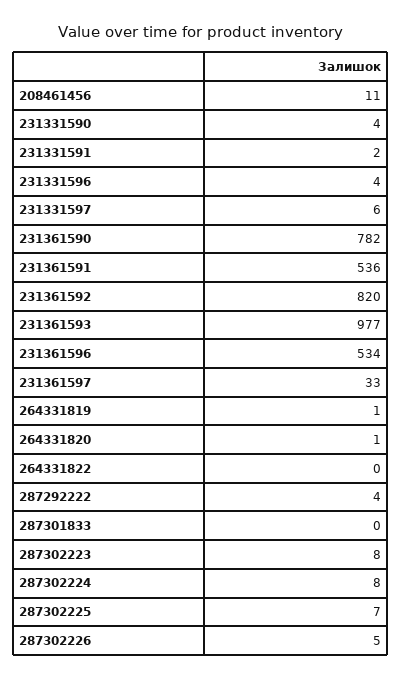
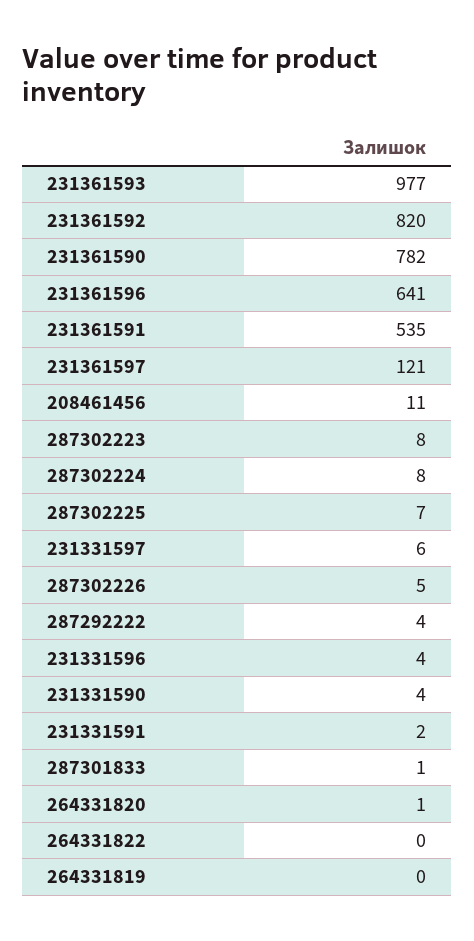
  {
    "208461456": 11,
    "231331590": 4,
    "231331591": 2,
    "231331596": 4,
    "231331597": 6,
    "231361590": 782,
-   "231361591": 536,
+   "231361591": 535,
    "231361592": 820,
    "231361593": 977,
-   "231361596": 534,
+   "231361596": 641,
-   "231361597": 33,
+   "231361597": 121,
-   "264331819": 1,
+   "264331819": 0,
    "264331820": 1,
    "264331822": 0,
    "287292222": 4,
-   "287301833": 0,
+   "287301833": 1,
    "287302223": 8,
    "287302224": 8,
    "287302225": 7,
    "287302226": 5
  }

